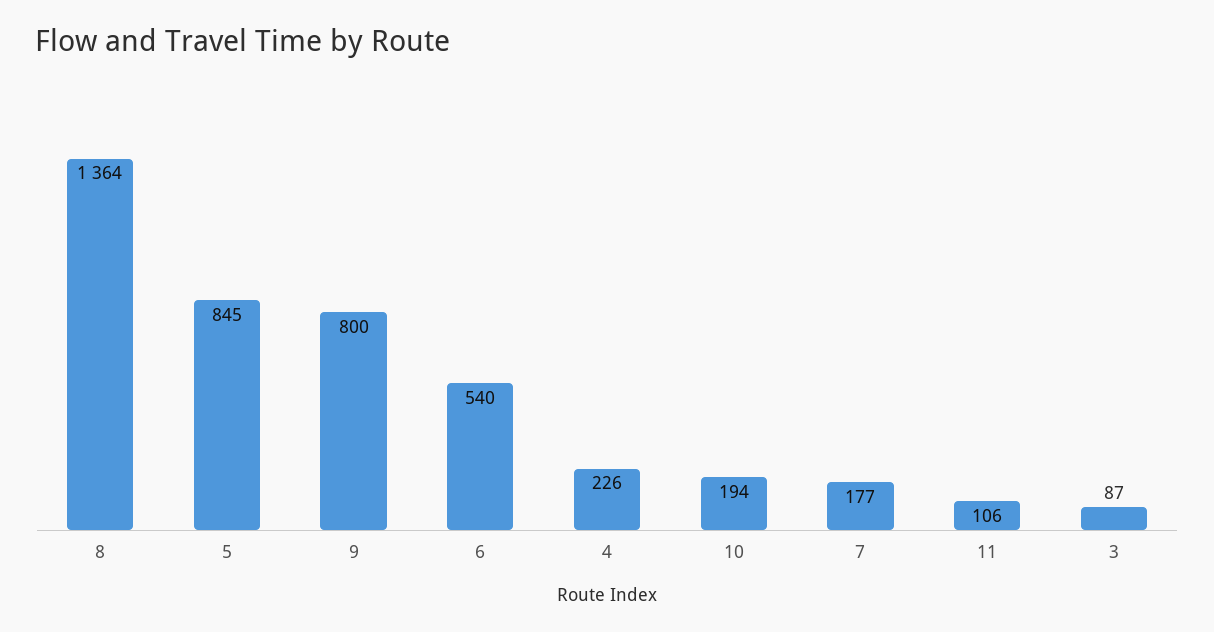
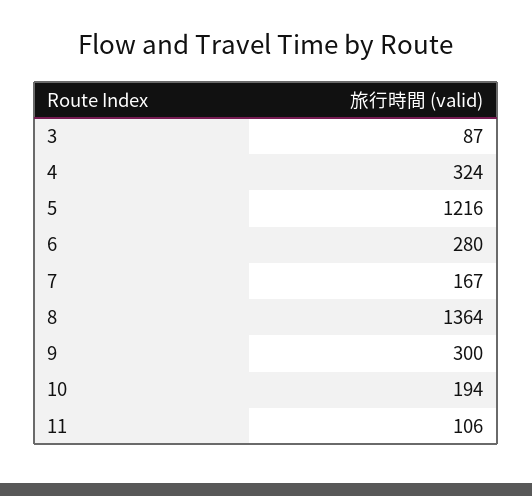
  {
    "8": 1364,
-   "5": 845,
+   "5": 1216,
-   "9": 800,
+   "9": 300,
-   "6": 540,
+   "6": 280,
-   "4": 226,
+   "4": 324,
    "10": 194,
-   "7": 177,
+   "7": 167,
    "11": 106,
    "3": 87
  }

